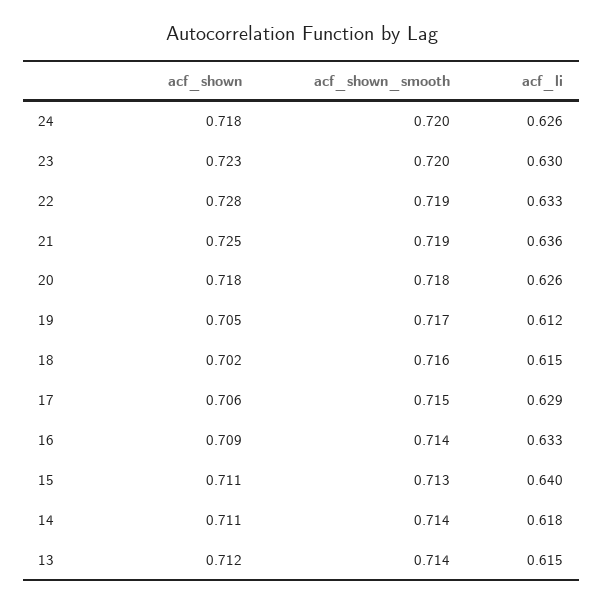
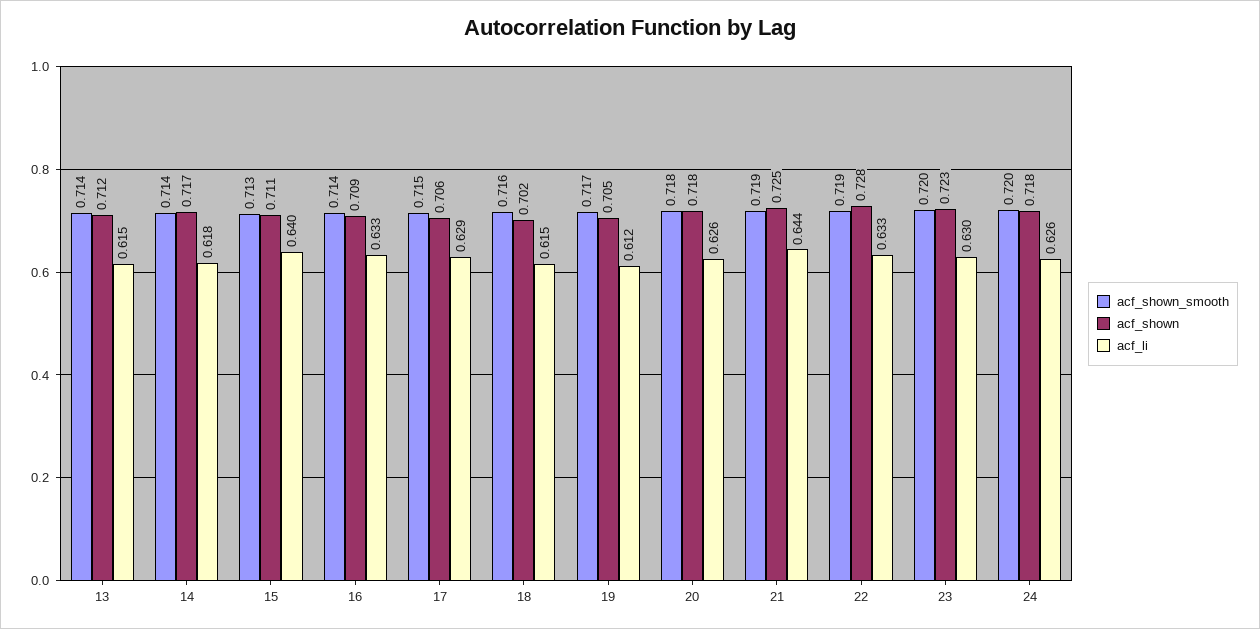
  {
    "acf_shown": {
      "24": 0.718,
      "23": 0.723,
      "22": 0.728,
      "21": 0.725,
      "20": 0.718,
      "19": 0.705,
      "18": 0.702,
      "17": 0.706,
      "16": 0.709,
      "15": 0.711,
-     "14": 0.711,
+     "14": 0.717,
      "13": 0.712
    },
    "acf_shown_smooth": {
      "24": 0.72,
      "23": 0.72,
      "22": 0.719,
      "21": 0.719,
      "20": 0.718,
      "19": 0.717,
      "18": 0.716,
      "17": 0.715,
      "16": 0.714,
      "15": 0.713,
      "14": 0.714,
      "13": 0.714
    },
    "acf_li": {
      "24": 0.626,
      "23": 0.63,
      "22": 0.633,
-     "21": 0.636,
+     "21": 0.644,
      "20": 0.626,
      "19": 0.612,
      "18": 0.615,
      "17": 0.629,
      "16": 0.633,
      "15": 0.64,
      "14": 0.618,
      "13": 0.615
    }
  }

